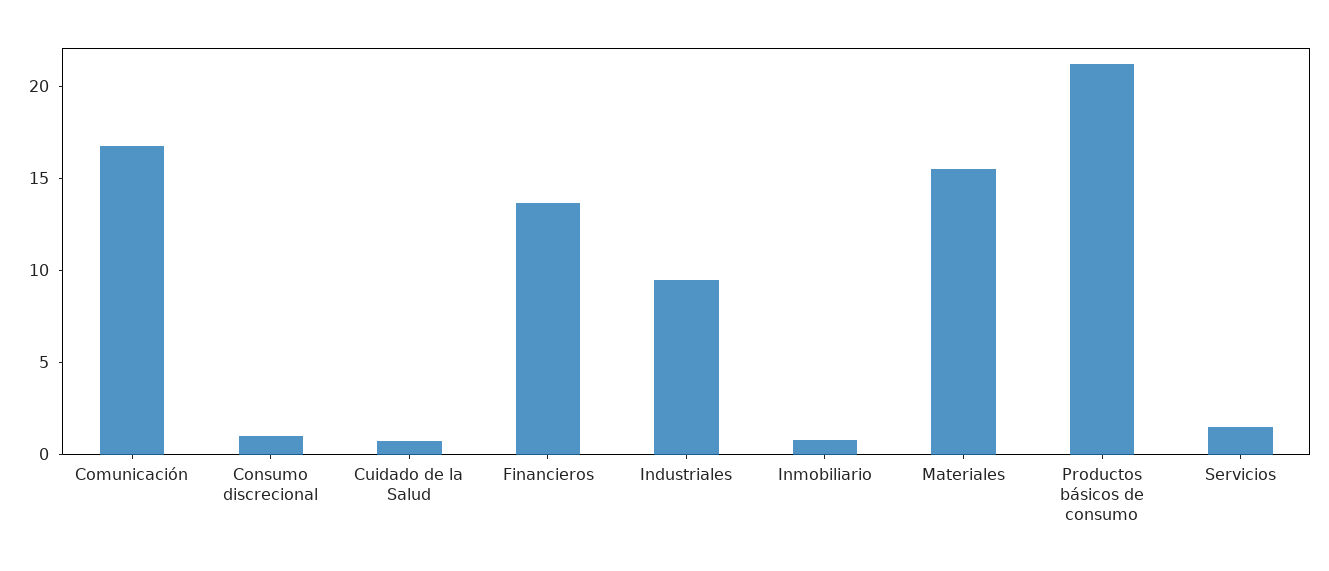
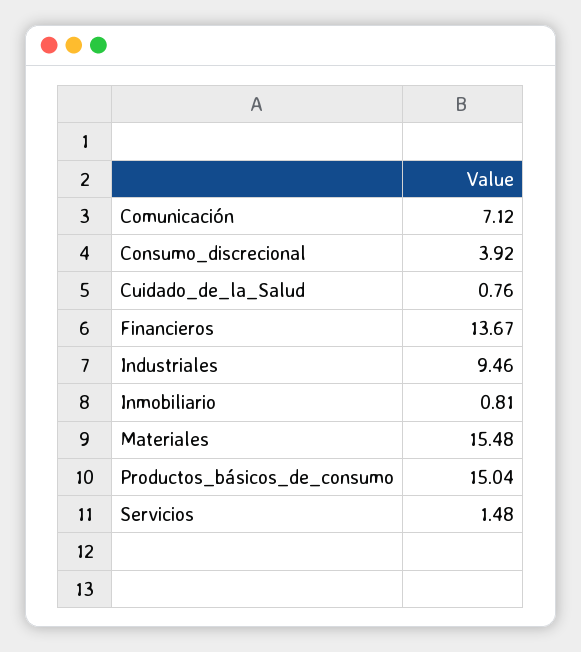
  {
-   "Comunicación": 17,
+   "Comunicación": 7.12,
-   "Consumo discrecional": 1,
+   "Consumo discrecional": 3.92,
    "Cuidado de la Salud": 0.76,
    "Financieros": 13.67,
    "Industriales": 9.46,
    "Inmobiliario": 0.81,
    "Materiales": 15.48,
-   "Productos básicos de consumo": 21,
+   "Productos básicos de consumo": 15.04,
    "Servicios": 1.48
  }

